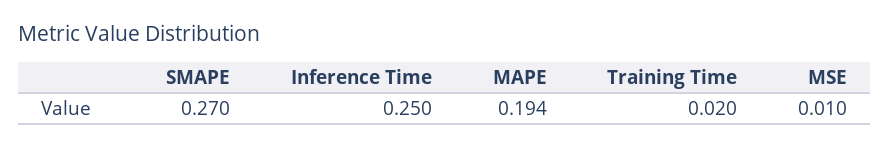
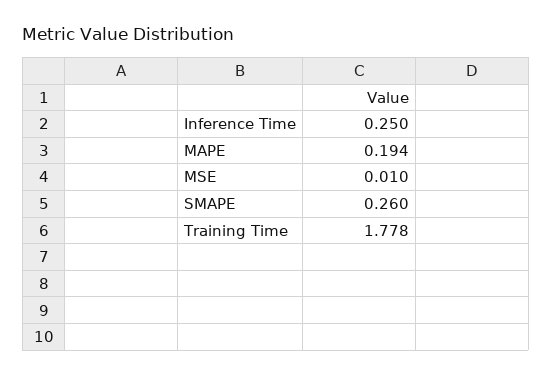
  {
-   "SMAPE": 0.27,
+   "SMAPE": 0.26,
    "Inference Time": 0.25,
    "MAPE": 0.194,
-   "Training Time": 0.02,
+   "Training Time": 1.778,
    "MSE": 0.01
  }

